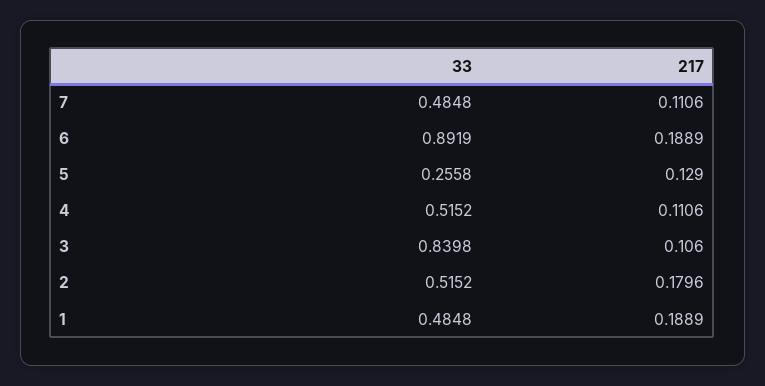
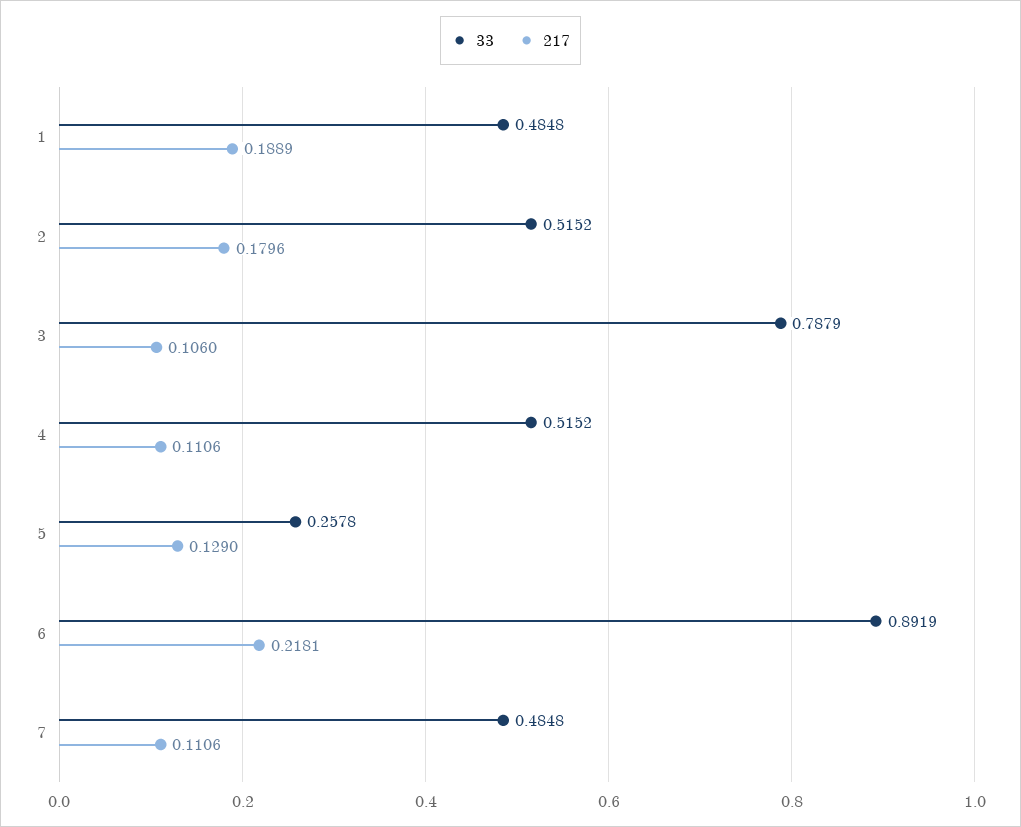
  {
    "33": {
      "7": 0.4848,
      "6": 0.8919,
-     "5": 0.2558,
+     "5": 0.2578,
      "4": 0.5152,
-     "3": 0.8398,
+     "3": 0.7879,
      "2": 0.5152,
      "1": 0.4848
    },
    "217": {
      "7": 0.1106,
-     "6": 0.1889,
+     "6": 0.2181,
      "5": 0.129,
      "4": 0.1106,
      "3": 0.106,
      "2": 0.1796,
      "1": 0.1889
    }
  }

